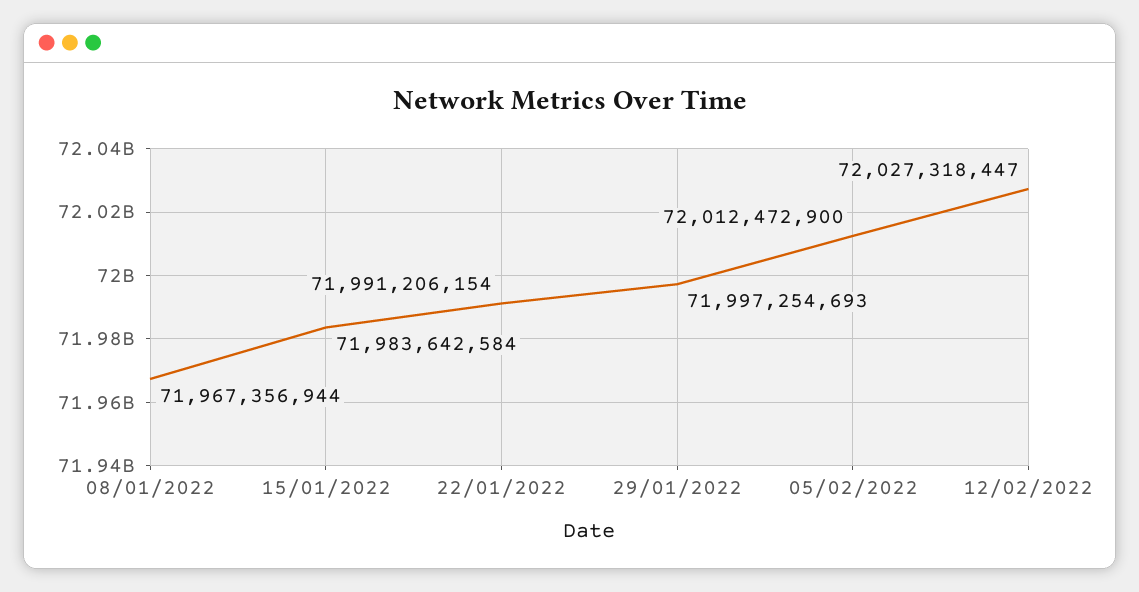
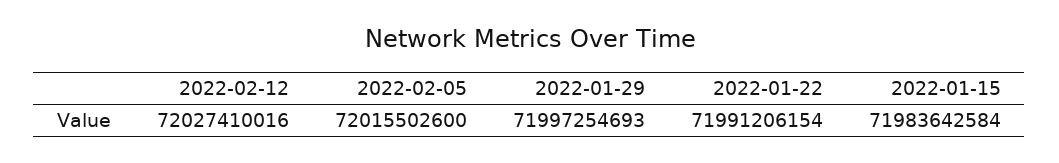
  {
-   "08/01/2022": 71967356944,
    "15/01/2022": 71983642584,
    "22/01/2022": 71991206154,
    "29/01/2022": 71997254693,
-   "05/02/2022": 72012472900,
+   "05/02/2022": 72015502600,
-   "12/02/2022": 72027318447
+   "12/02/2022": 72027410016
  }

